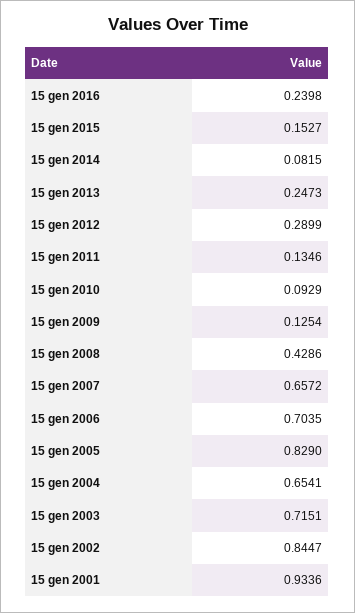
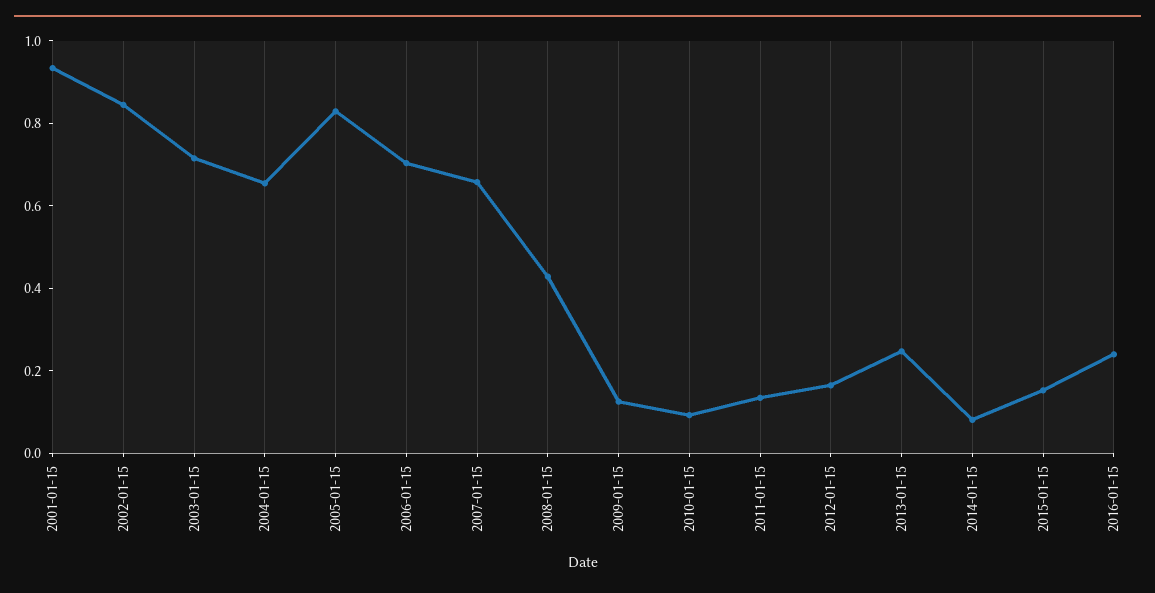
  {
    "15 gen 2016": 0.2398,
    "15 gen 2015": 0.1527,
    "15 gen 2014": 0.0815,
    "15 gen 2013": 0.2473,
-   "15 gen 2012": 0.2899,
+   "15 gen 2012": 0.15,
    "15 gen 2011": 0.1346,
    "15 gen 2010": 0.0929,
    "15 gen 2009": 0.1254,
    "15 gen 2008": 0.4286,
    "15 gen 2007": 0.6572,
    "15 gen 2006": 0.7035,
    "15 gen 2005": 0.829,
    "15 gen 2004": 0.6541,
    "15 gen 2003": 0.7151,
    "15 gen 2002": 0.8447,
    "15 gen 2001": 0.9336
  }

